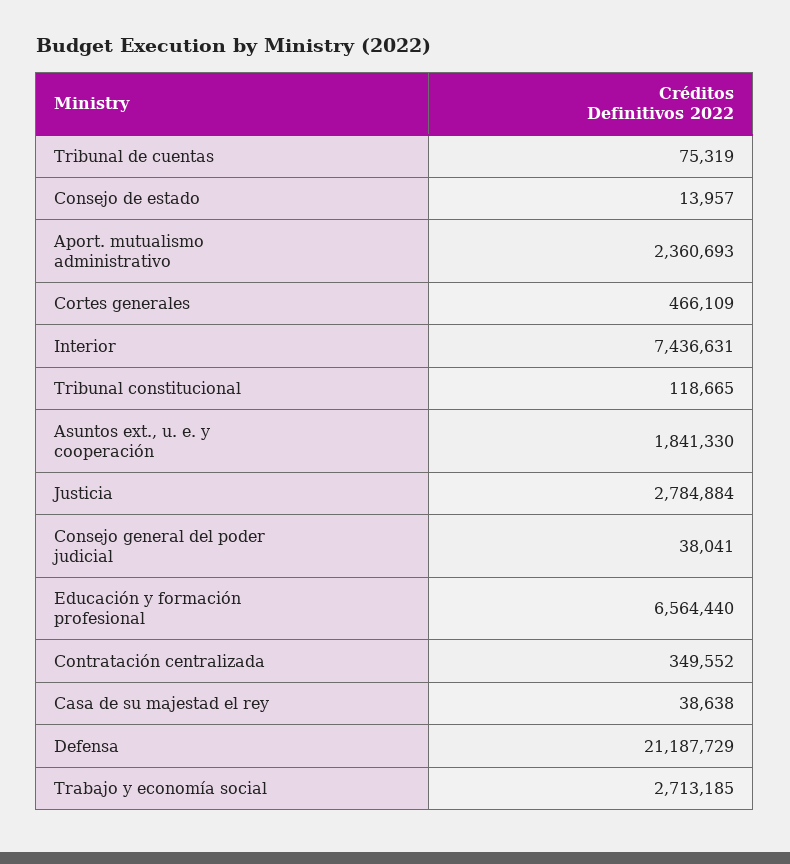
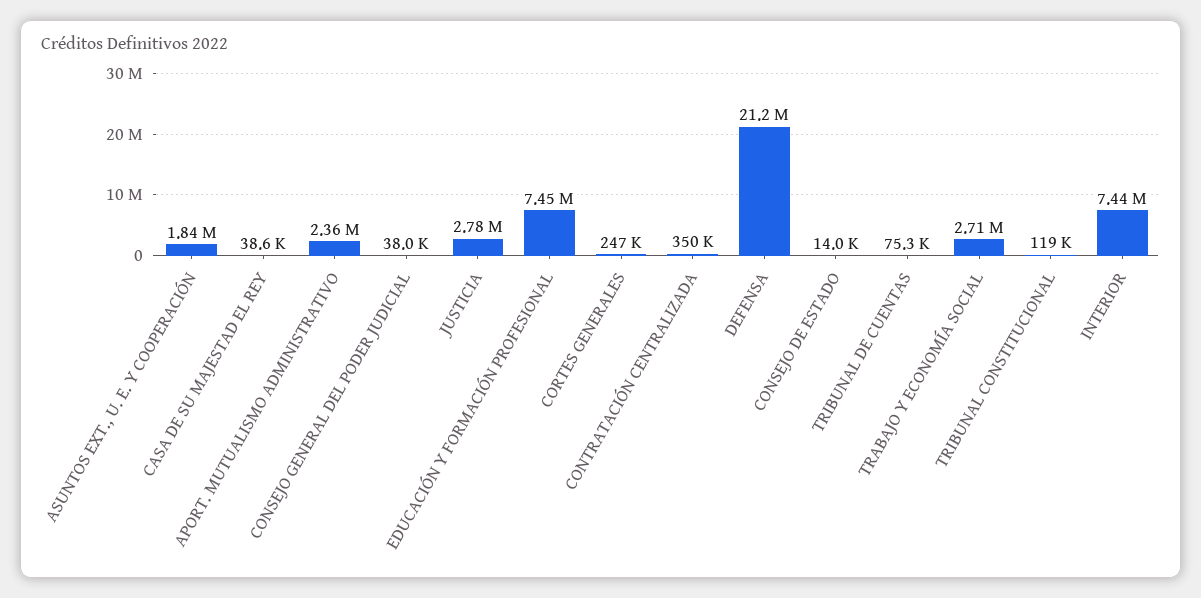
  {
    "Tribunal de cuentas": 75319,
    "Consejo de estado": 13957,
    "Aport. mutualismo administrativo": 2360693,
-   "Cortes generales": 466109,
+   "Cortes generales": 247000,
    "Interior": 7436631,
    "Tribunal constitucional": 118665,
    "Asuntos ext., u. e. y cooperación": 1841330,
    "Justicia": 2784884,
    "Consejo general del poder judicial": 38041,
-   "Educación y formación profesional": 6564440,
+   "Educación y formación profesional": 7450000,
    "Contratación centralizada": 349552,
    "Casa de su majestad el rey": 38638,
    "Defensa": 21187729,
    "Trabajo y economía social": 2713185
  }

